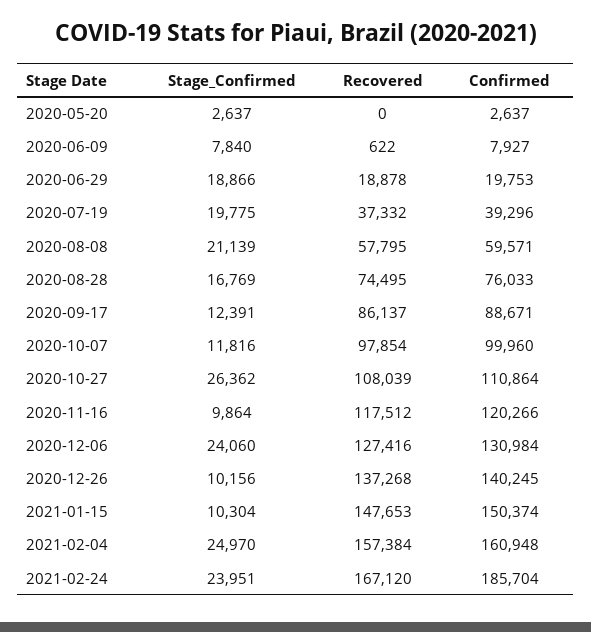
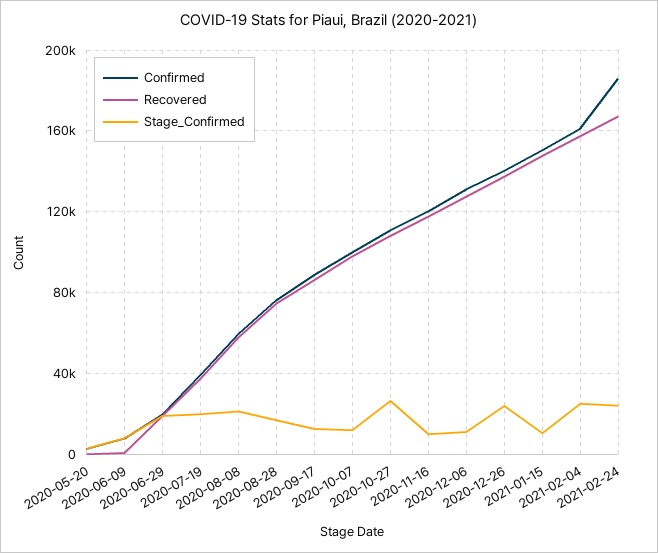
  {
    "Stage_Confirmed": {
      "2020-05-20": 2637,
      "2020-06-09": 7840,
      "2020-06-29": 18866,
      "2020-07-19": 19775,
      "2020-08-08": 21139,
      "2020-08-28": 16769,
      "2020-09-17": 12391,
      "2020-10-07": 11816,
      "2020-10-27": 26362,
      "2020-11-16": 9864,
-     "2020-12-06": 24060,
+     "2020-12-06": 10000,
-     "2020-12-26": 10156,
+     "2020-12-26": 25000,
      "2021-01-15": 10304,
      "2021-02-04": 24970,
      "2021-02-24": 23951
    },
    "Recovered": {
      "2020-05-20": 0,
      "2020-06-09": 622,
      "2020-06-29": 18878,
      "2020-07-19": 37332,
      "2020-08-08": 57795,
      "2020-08-28": 74495,
      "2020-09-17": 86137,
      "2020-10-07": 97854,
      "2020-10-27": 108039,
      "2020-11-16": 117512,
      "2020-12-06": 127416,
      "2020-12-26": 137268,
      "2021-01-15": 147653,
      "2021-02-04": 157384,
      "2021-02-24": 167120
    },
    "Confirmed": {
      "2020-05-20": 2637,
      "2020-06-09": 7927,
      "2020-06-29": 19753,
      "2020-07-19": 39296,
      "2020-08-08": 59571,
      "2020-08-28": 76033,
      "2020-09-17": 88671,
      "2020-10-07": 99960,
      "2020-10-27": 110864,
      "2020-11-16": 120266,
      "2020-12-06": 130984,
      "2020-12-26": 140245,
      "2021-01-15": 150374,
      "2021-02-04": 160948,
      "2021-02-24": 185704
    }
  }

